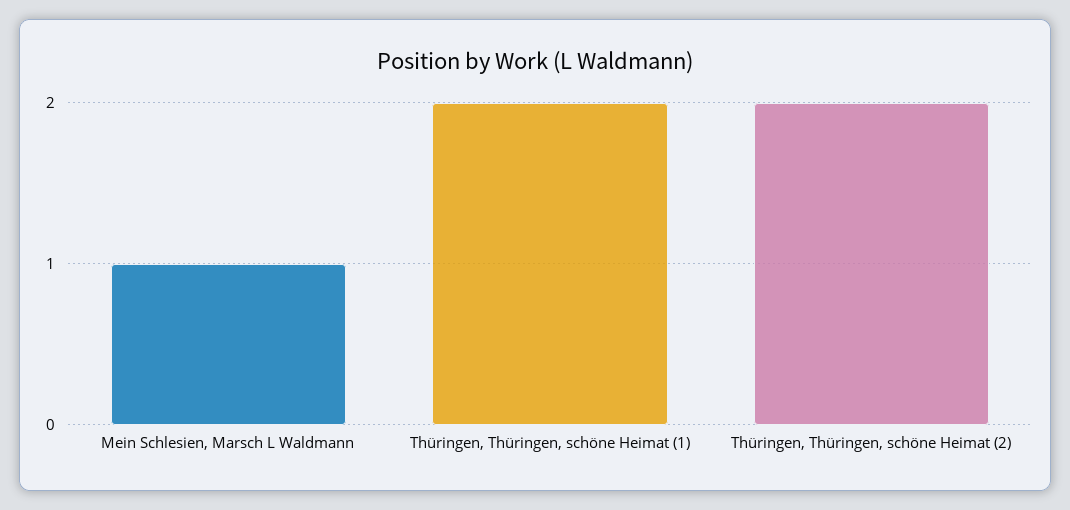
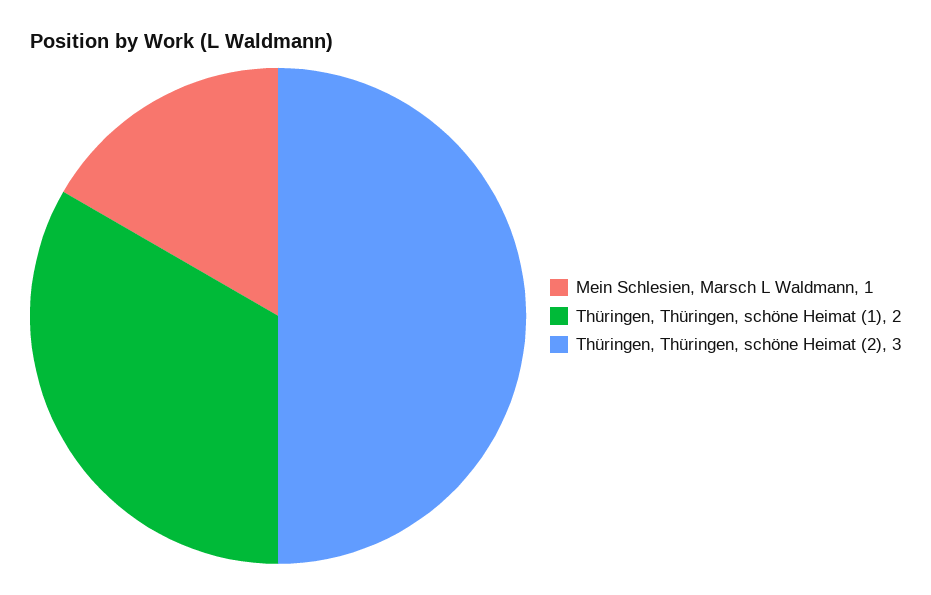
  {
    "Mein Schlesien, Marsch L Waldmann": 1,
    "Thüringen, Thüringen, schöne Heimat (1)": 2,
-   "Thüringen, Thüringen, schöne Heimat (2)": 2
+   "Thüringen, Thüringen, schöne Heimat (2)": 3
  }

